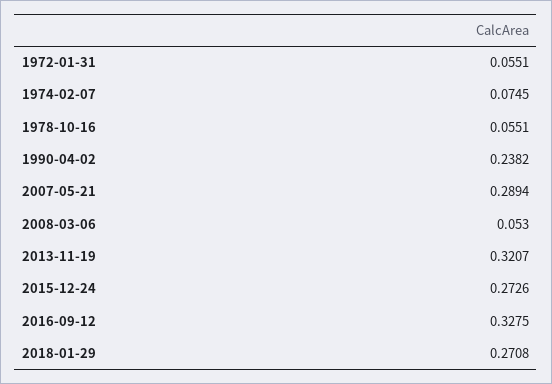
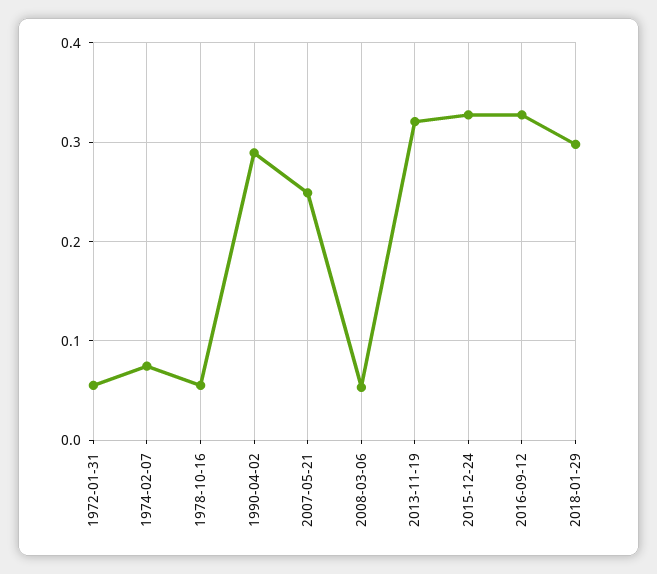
  {
    "1972-01-31": 0.0551,
    "1974-02-07": 0.0745,
    "1978-10-16": 0.0551,
-   "1990-04-02": 0.2382,
+   "1990-04-02": 0.29,
-   "2007-05-21": 0.2894,
+   "2007-05-21": 0.25,
    "2008-03-06": 0.053,
    "2013-11-19": 0.3207,
-   "2015-12-24": 0.2726,
+   "2015-12-24": 0.33,
    "2016-09-12": 0.3275,
-   "2018-01-29": 0.2708
+   "2018-01-29": 0.3
  }

